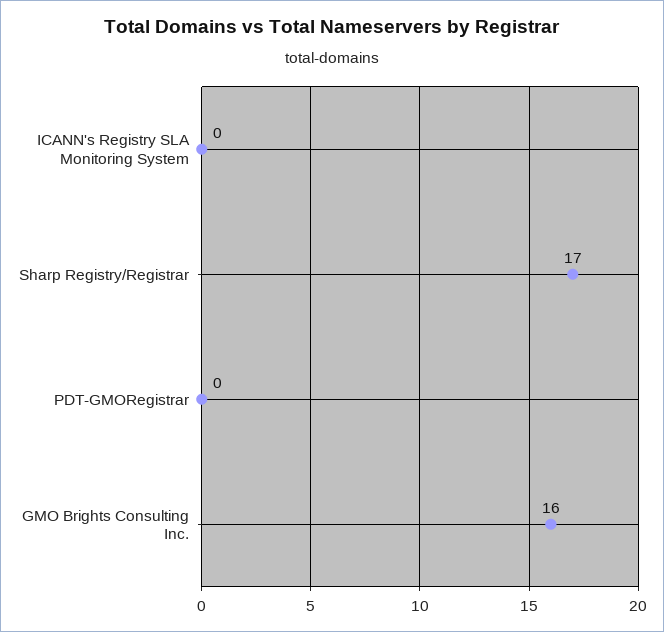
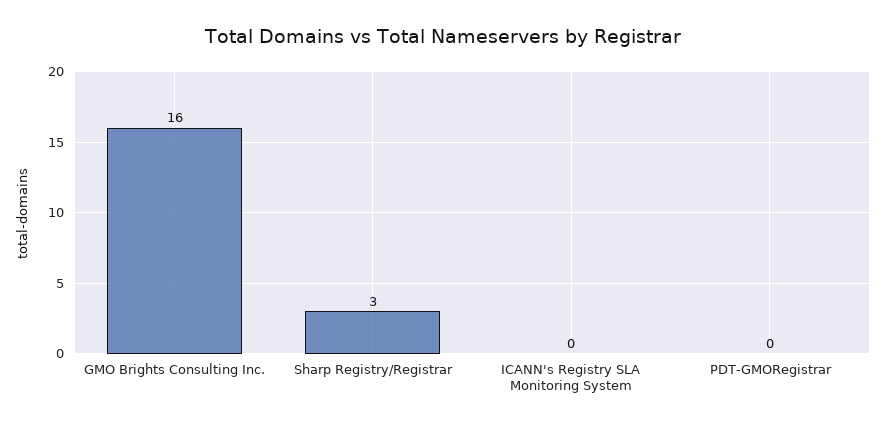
  {
    "ICANN's Registry SLA Monitoring System": 0,
-   "Sharp Registry/Registrar": 17,
+   "Sharp Registry/Registrar": 3,
    "PDT-GMORegistrar": 0,
    "GMO Brights Consulting Inc.": 16
  }

